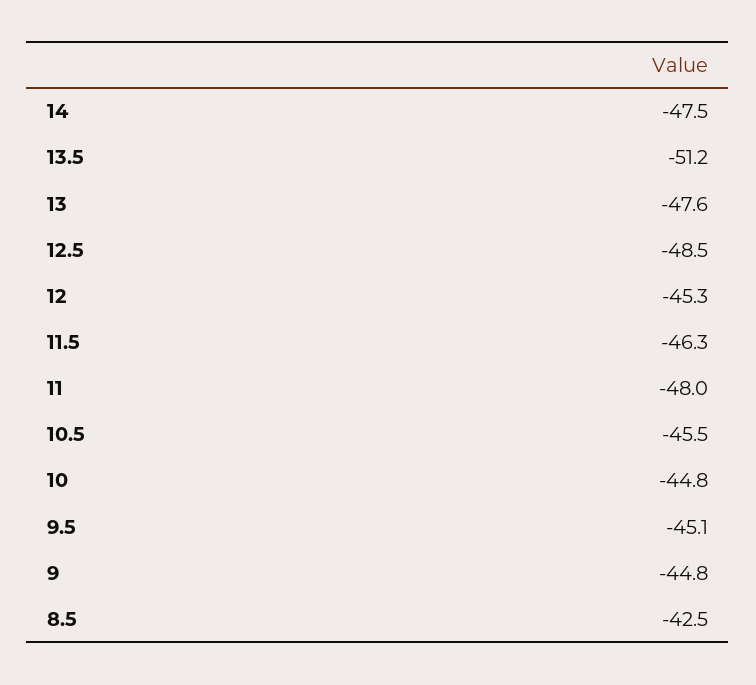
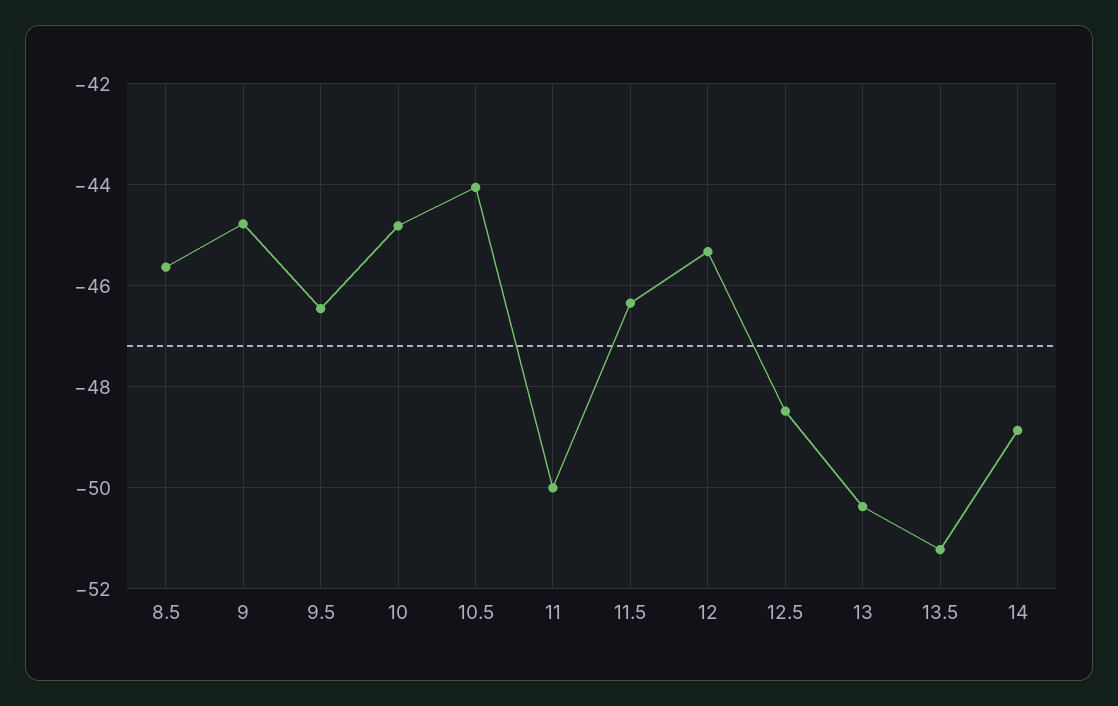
  {
-   "14": -47.5,
+   "14": -48.8,
    "13.5": -51.2,
-   "13": -47.6,
+   "13": -50.4,
    "12.5": -48.5,
    "12": -45.3,
    "11.5": -46.3,
-   "11": -48,
+   "11": -50,
-   "10.5": -45.5,
+   "10.5": -44,
    "10": -44.8,
-   "9.5": -45.1,
+   "9.5": -46.4,
    "9": -44.8,
-   "8.5": -42.5
+   "8.5": -45.6
  }

